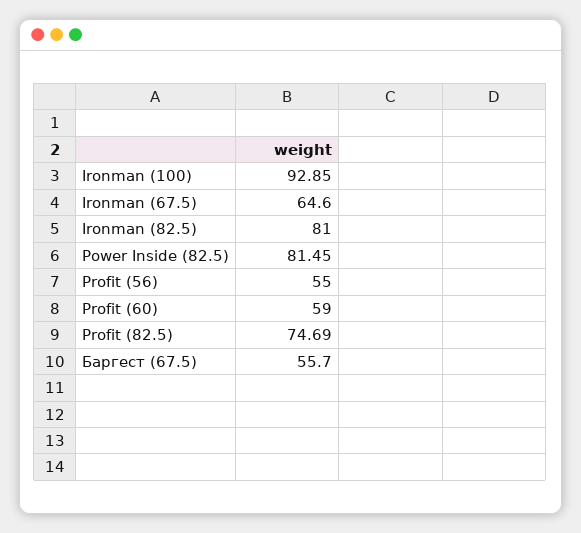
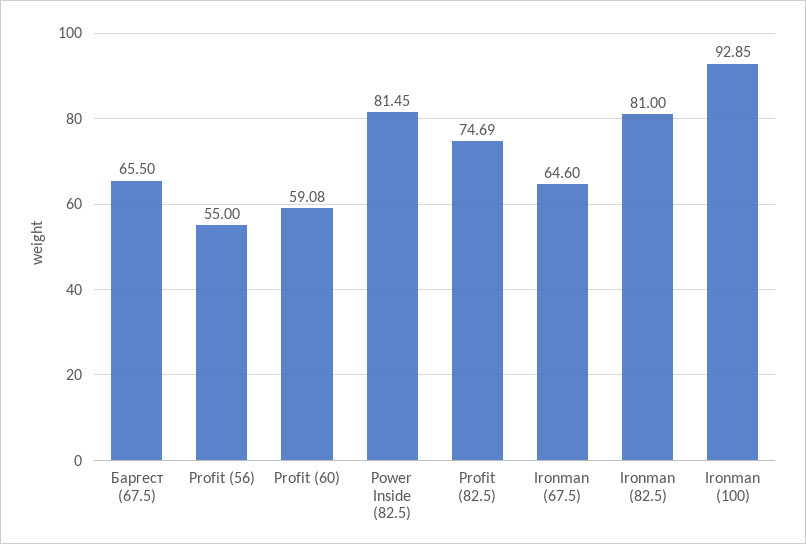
  {
    "Ironman (100)": 92.85,
    "Ironman (67.5)": 64.6,
    "Ironman (82.5)": 81,
    "Power Inside (82.5)": 81.45,
    "Profit (56)": 55,
-   "Profit (60)": 59,
+   "Profit (60)": 59.08,
    "Profit (82.5)": 74.69,
-   "Баргест (67.5)": 55.7
+   "Баргест (67.5)": 65.5
  }

